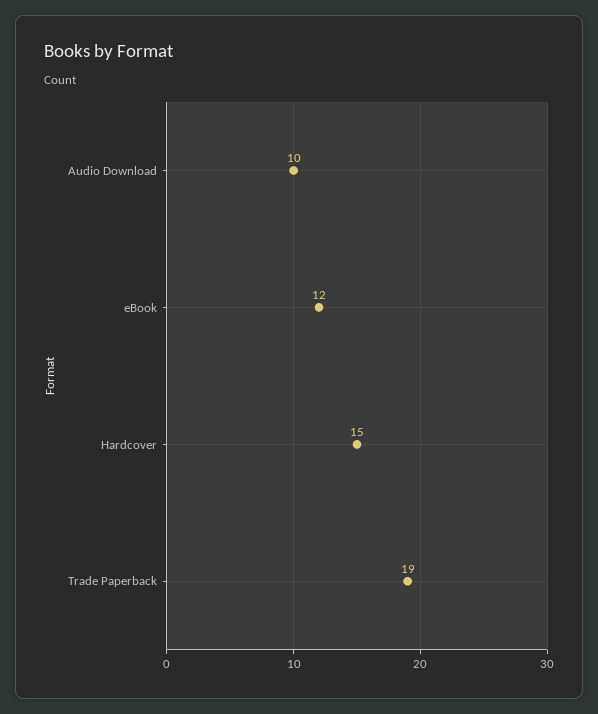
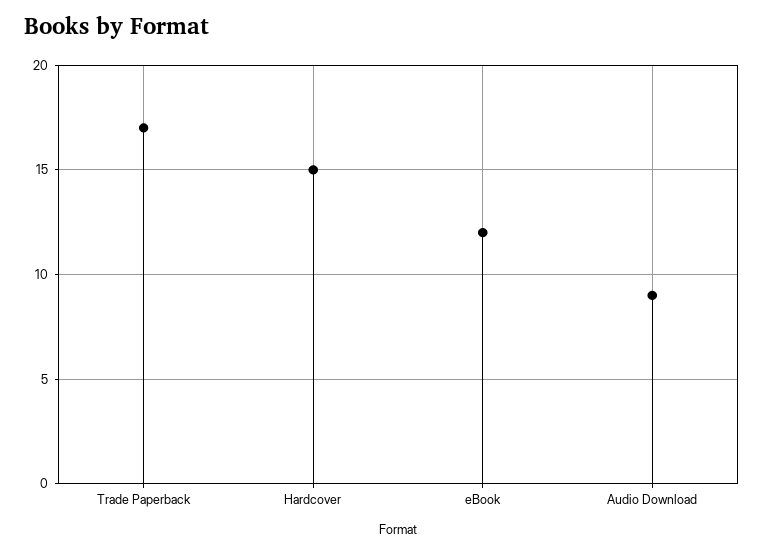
  {
-   "Audio Download": 10,
+   "Audio Download": 9,
    "eBook": 12,
    "Hardcover": 15,
-   "Trade Paperback": 19
+   "Trade Paperback": 17
  }

